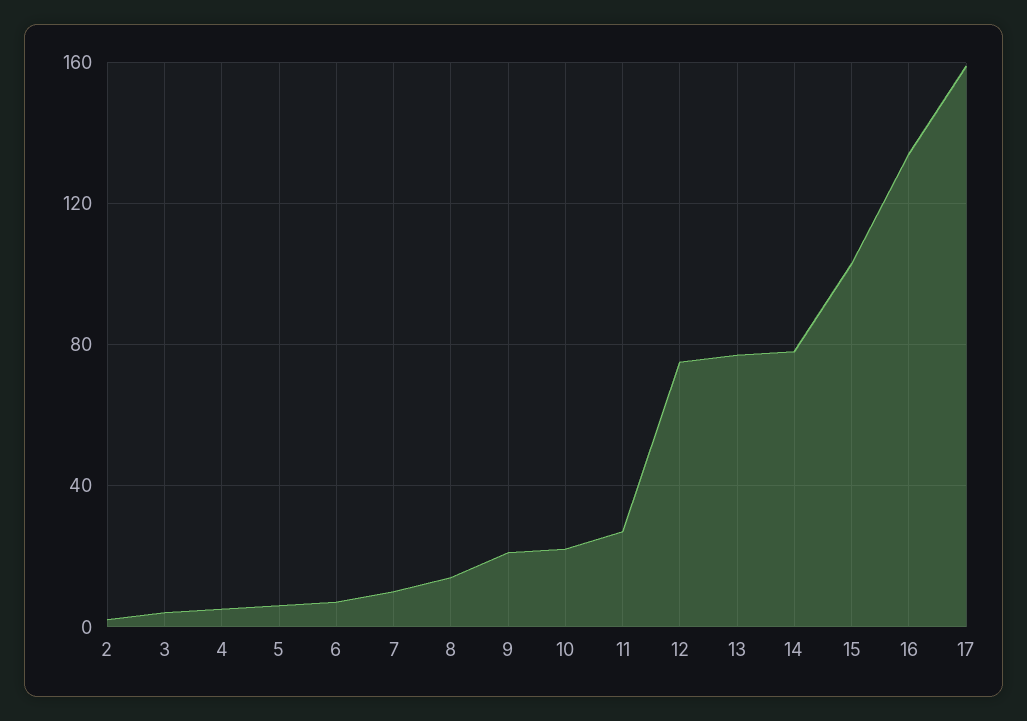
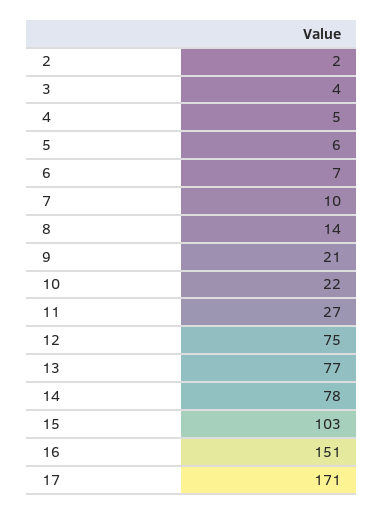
  {
    "2": 2,
    "3": 4,
    "4": 5,
    "5": 6,
    "6": 7,
    "7": 10,
    "8": 14,
    "9": 21,
    "10": 22,
    "11": 27,
    "12": 75,
    "13": 77,
    "14": 78,
    "15": 103,
-   "16": 135,
+   "16": 151,
-   "17": 160
+   "17": 171
  }

